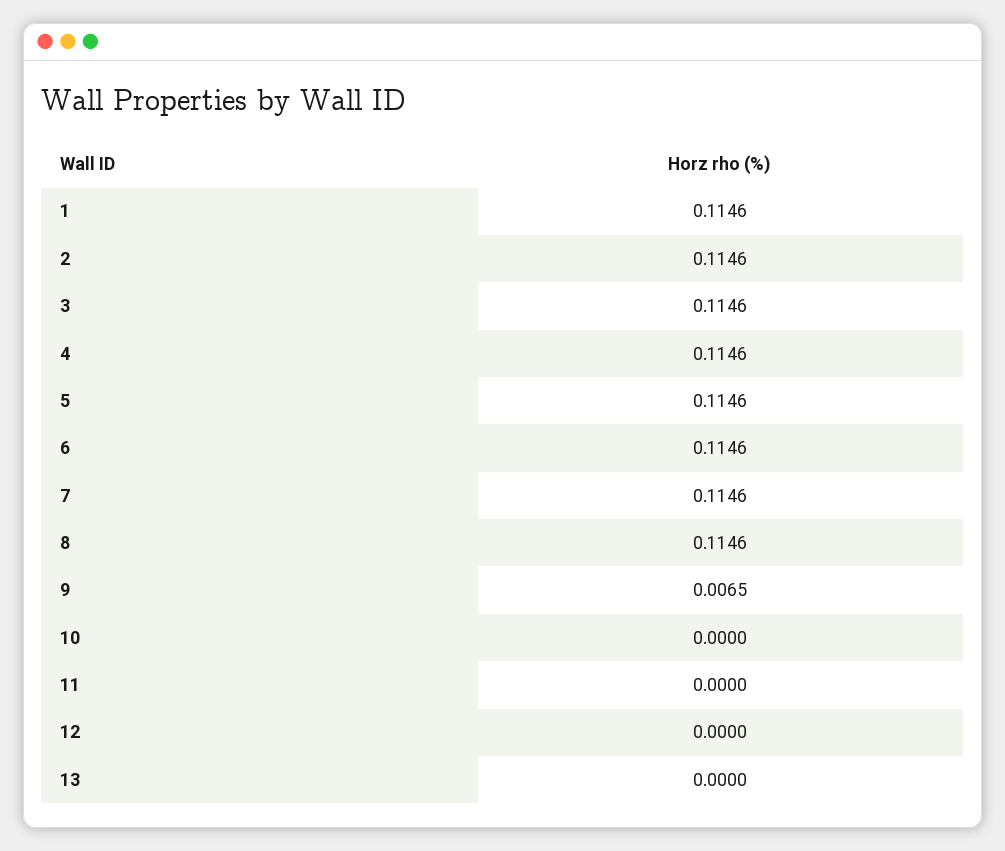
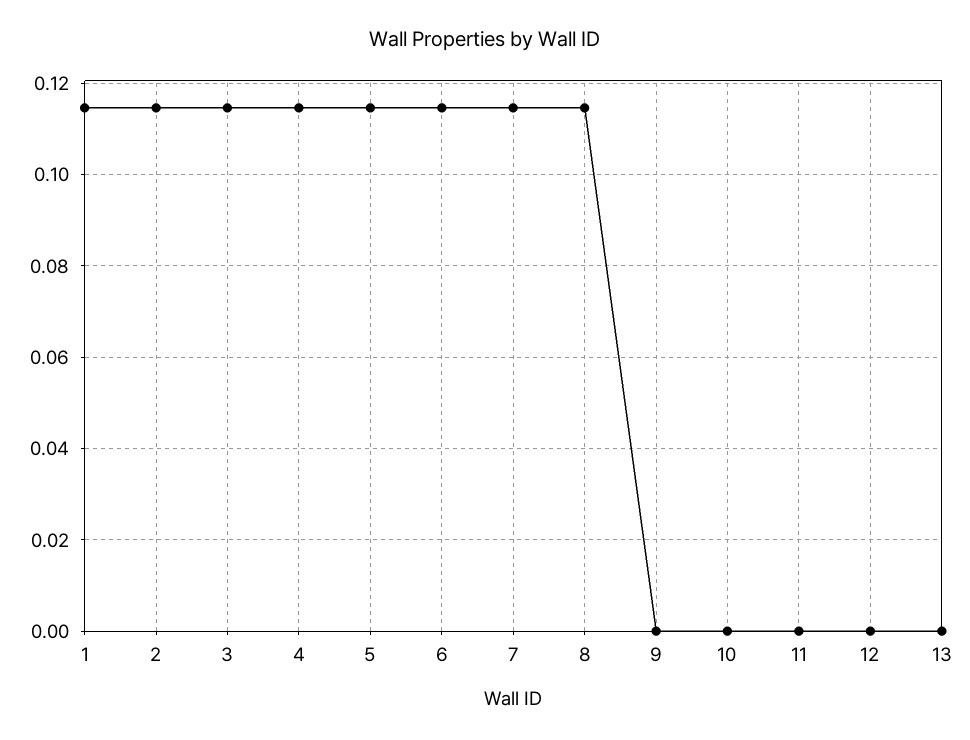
  {
    "1": 0.1146,
    "2": 0.1146,
    "3": 0.1146,
    "4": 0.1146,
    "5": 0.1146,
    "6": 0.1146,
    "7": 0.1146,
    "8": 0.1146,
-   "9": 0.0065,
+   "9": 0,
    "10": 0,
    "11": 0,
    "12": 0,
    "13": 0
  }

